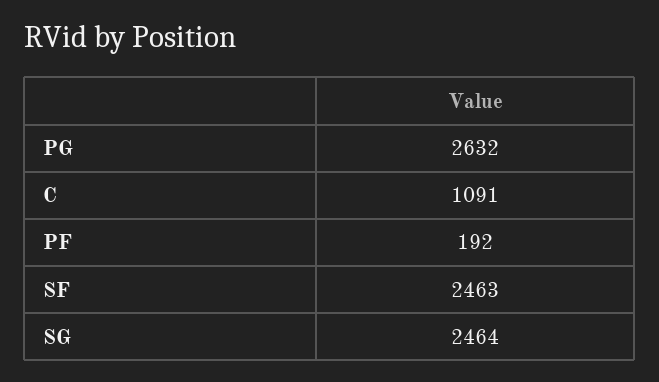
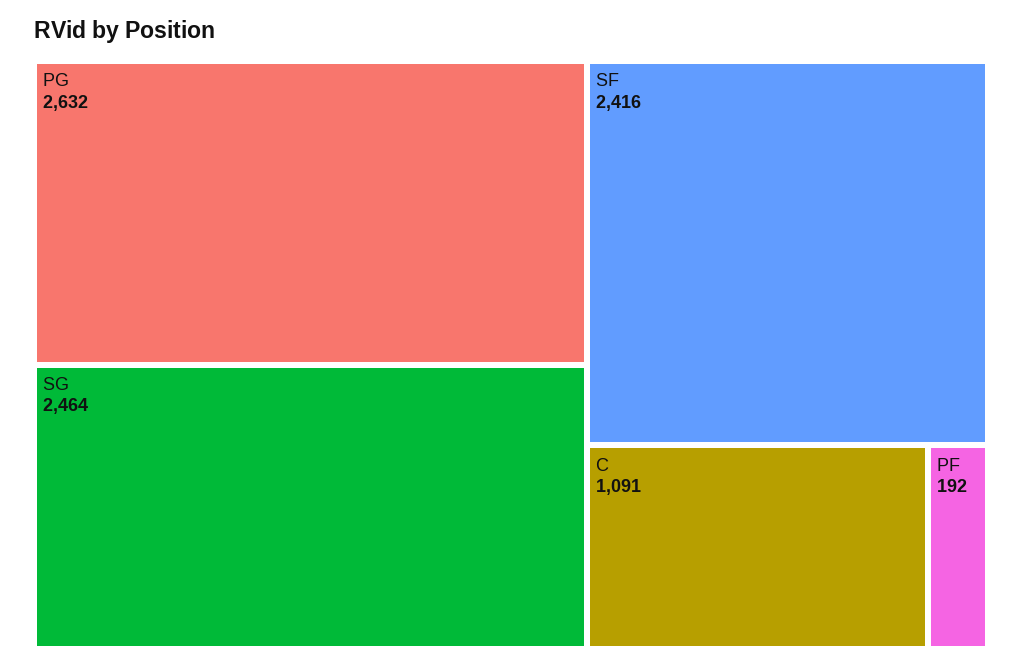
  {
    "PG": 2632,
    "C": 1091,
    "PF": 192,
-   "SF": 2463,
+   "SF": 2416,
    "SG": 2464
  }

